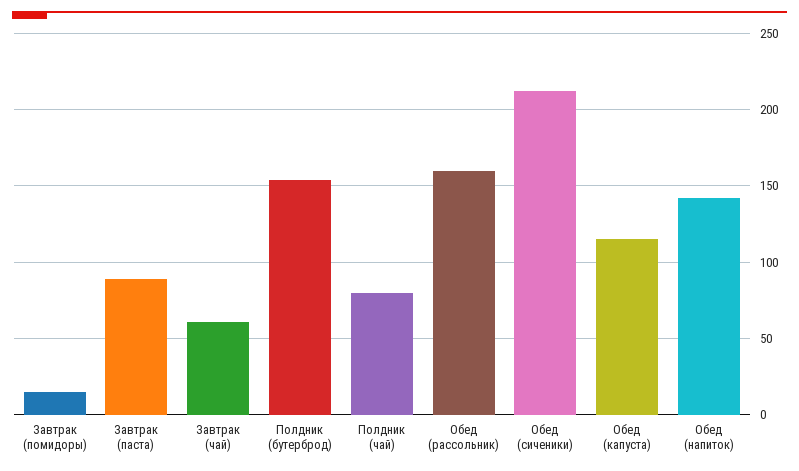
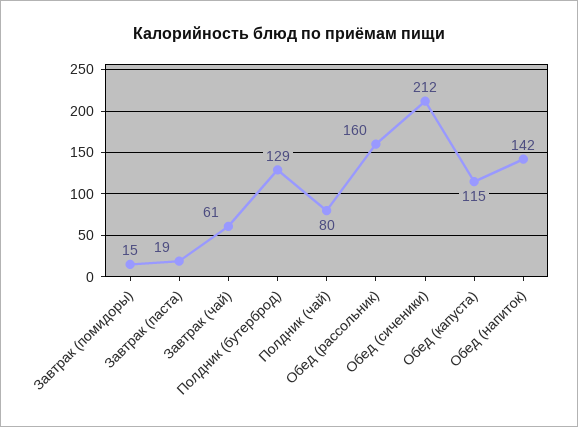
  {
    "Завтрак (помидоры)": 15,
-   "Завтрак (паста)": 90,
+   "Завтрак (паста)": 19,
    "Завтрак (чай)": 61,
-   "Полдник (бутерброд)": 155,
+   "Полдник (бутерброд)": 129,
    "Полдник (чай)": 80,
    "Обед (рассольник)": 160,
    "Обед (сиченики)": 212,
    "Обед (капуста)": 115,
    "Обед (напиток)": 142
  }

